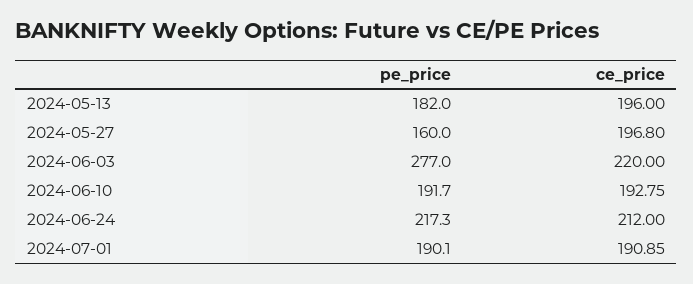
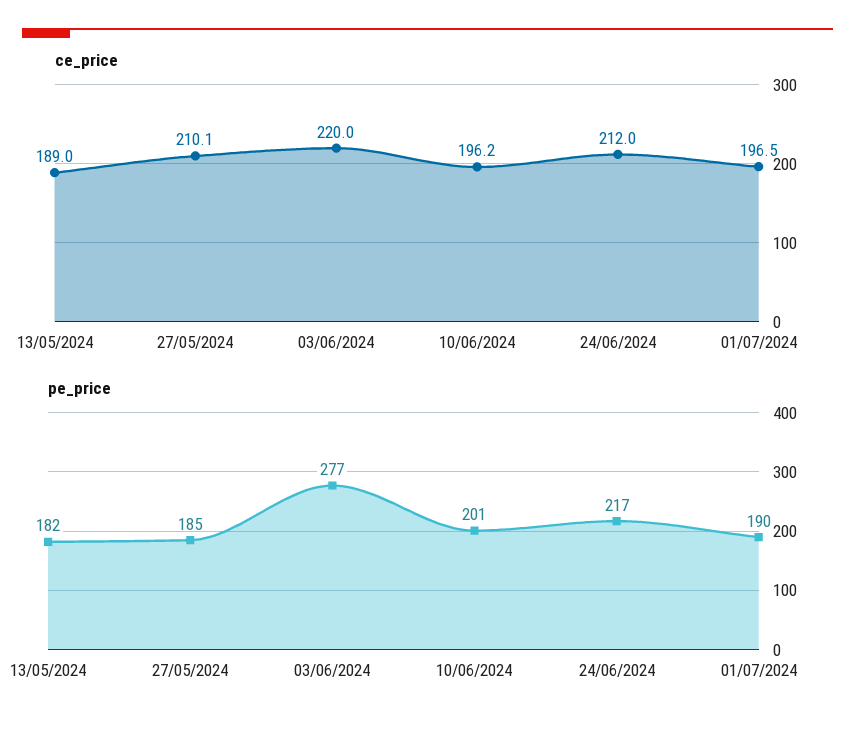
  {
    "pe_price": {
      "2024-05-13": 182,
-     "2024-05-27": 160,
+     "2024-05-27": 185,
      "2024-06-03": 277,
-     "2024-06-10": 191.7,
+     "2024-06-10": 201,
      "2024-06-24": 217.3,
      "2024-07-01": 190.1
    },
    "ce_price": {
-     "2024-05-13": 196,
+     "2024-05-13": 189,
-     "2024-05-27": 196.8,
+     "2024-05-27": 210.1,
      "2024-06-03": 220,
-     "2024-06-10": 192.75,
+     "2024-06-10": 196.2,
      "2024-06-24": 212,
-     "2024-07-01": 190.85
+     "2024-07-01": 196.5
    }
  }

